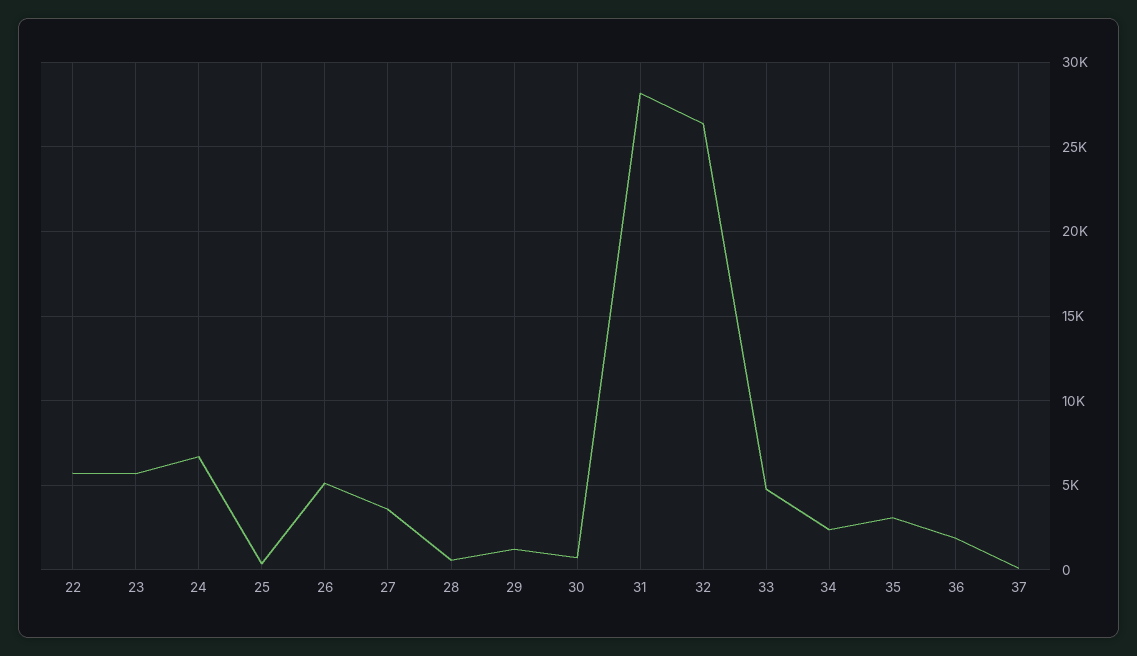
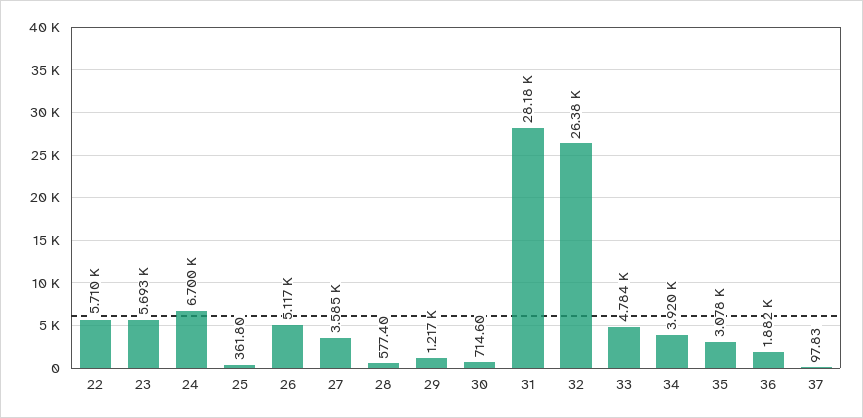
  {
    "22": 5710,
    "23": 5693,
    "24": 6700,
    "25": 361.8,
    "26": 5117,
    "27": 3585,
    "28": 577.4,
    "29": 1217,
    "30": 714.6,
    "31": 28180,
    "32": 26380,
    "33": 4784,
-   "34": 2500,
+   "34": 3920,
    "35": 3078,
    "36": 1882,
    "37": 97.83
  }

